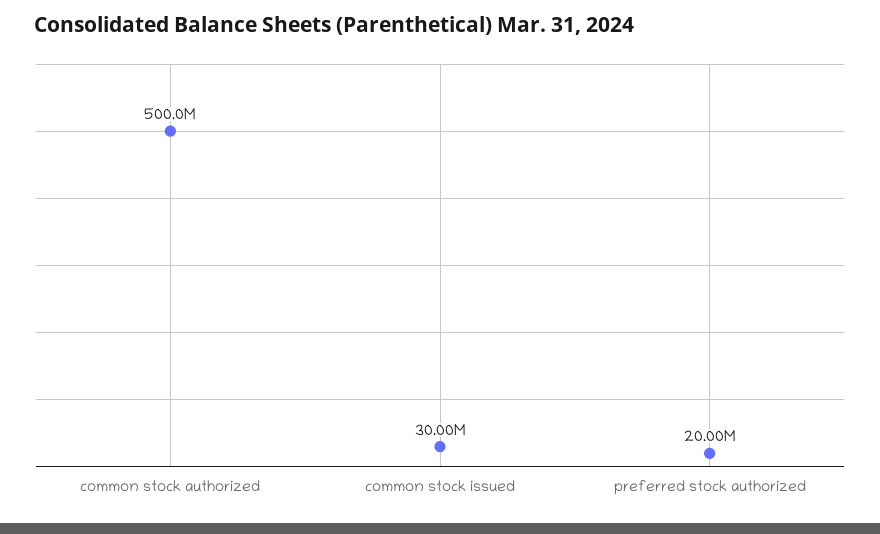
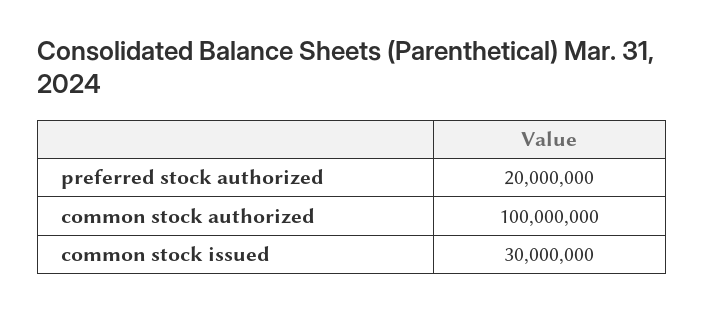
  {
-   "common stock authorized": 500000000,
+   "common stock authorized": 100000000,
    "common stock issued": 30000000,
    "preferred stock authorized": 20000000
  }

